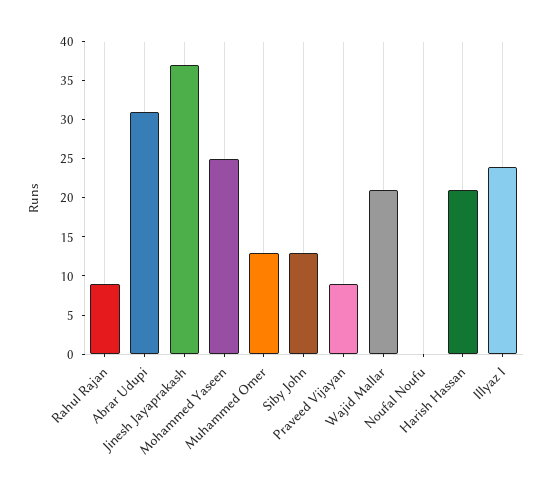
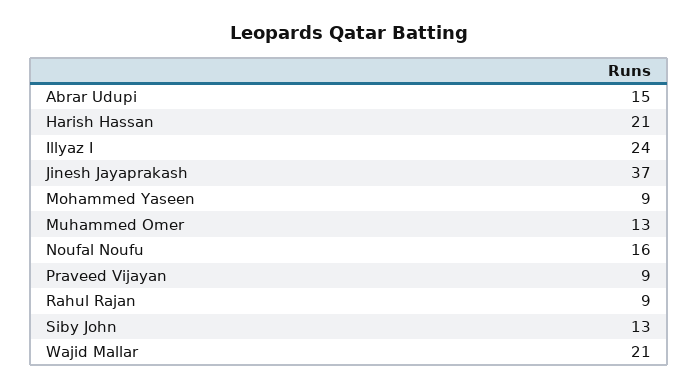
  {
    "Rahul Rajan": 9,
-   "Abrar Udupi": 30,
+   "Abrar Udupi": 15,
    "Jinesh Jayaprakash": 37,
-   "Mohammed Yaseen": 25,
+   "Mohammed Yaseen": 9,
    "Muhammed Omer": 13,
    "Siby John": 13,
    "Praveed Vijayan": 9,
    "Wajid Mallar": 21,
-   "Noufal Noufu": 0,
+   "Noufal Noufu": 16,
    "Harish Hassan": 21,
    "Illyaz I": 24
  }

